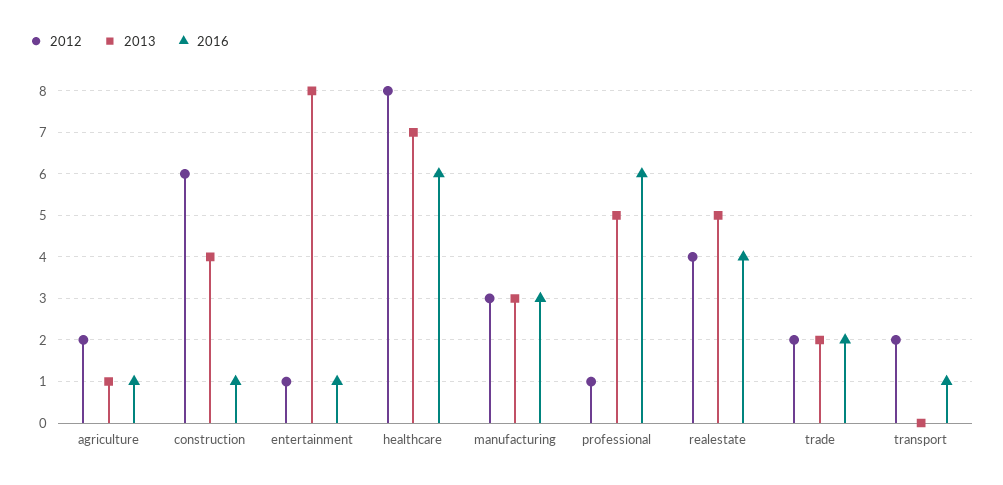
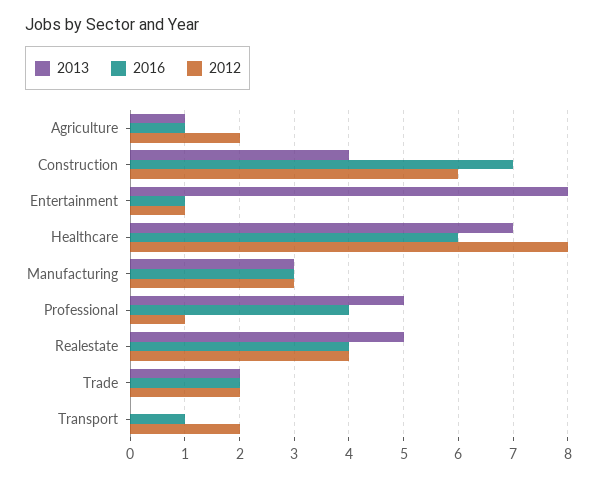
  {
    "2012": {
      "agriculture": 2,
      "construction": 6,
      "entertainment": 1,
      "healthcare": 8,
      "manufacturing": 3,
      "professional": 1,
      "realestate": 4,
      "trade": 2,
      "transport": 2
    },
    "2013": {
      "agriculture": 1,
      "construction": 4,
      "entertainment": 8,
      "healthcare": 7,
      "manufacturing": 3,
      "professional": 5,
      "realestate": 5,
      "trade": 2,
      "transport": 0
    },
    "2016": {
      "agriculture": 1,
-     "construction": 1,
+     "construction": 7,
      "entertainment": 1,
      "healthcare": 6,
      "manufacturing": 3,
-     "professional": 6,
+     "professional": 4,
      "realestate": 4,
      "trade": 2,
      "transport": 1
    }
  }

